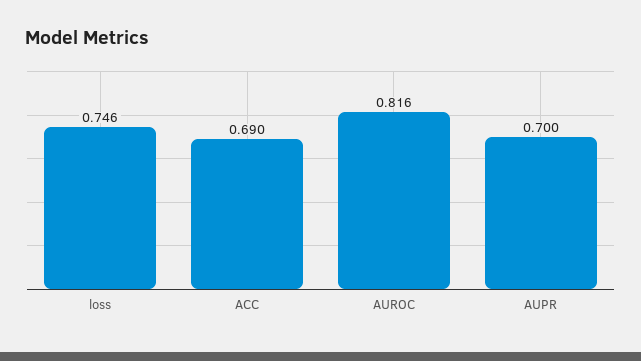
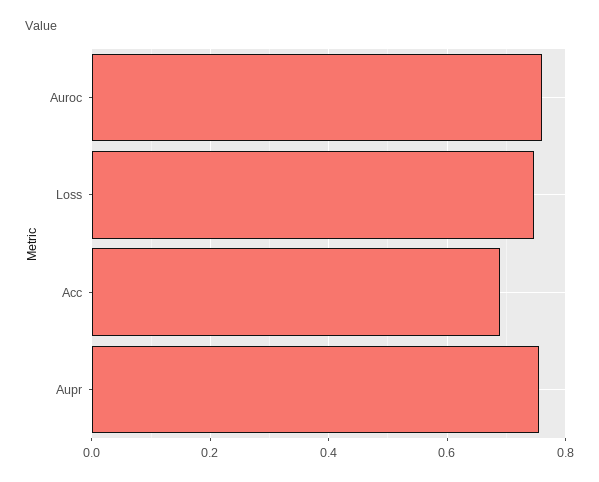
  {
    "loss": 0.746,
    "ACC": 0.69,
-   "AUROC": 0.816,
+   "AUROC": 0.76,
-   "AUPR": 0.7
+   "AUPR": 0.76
  }

